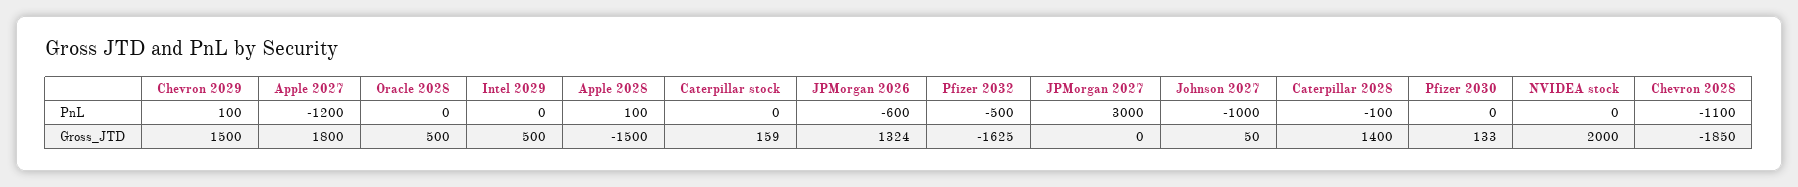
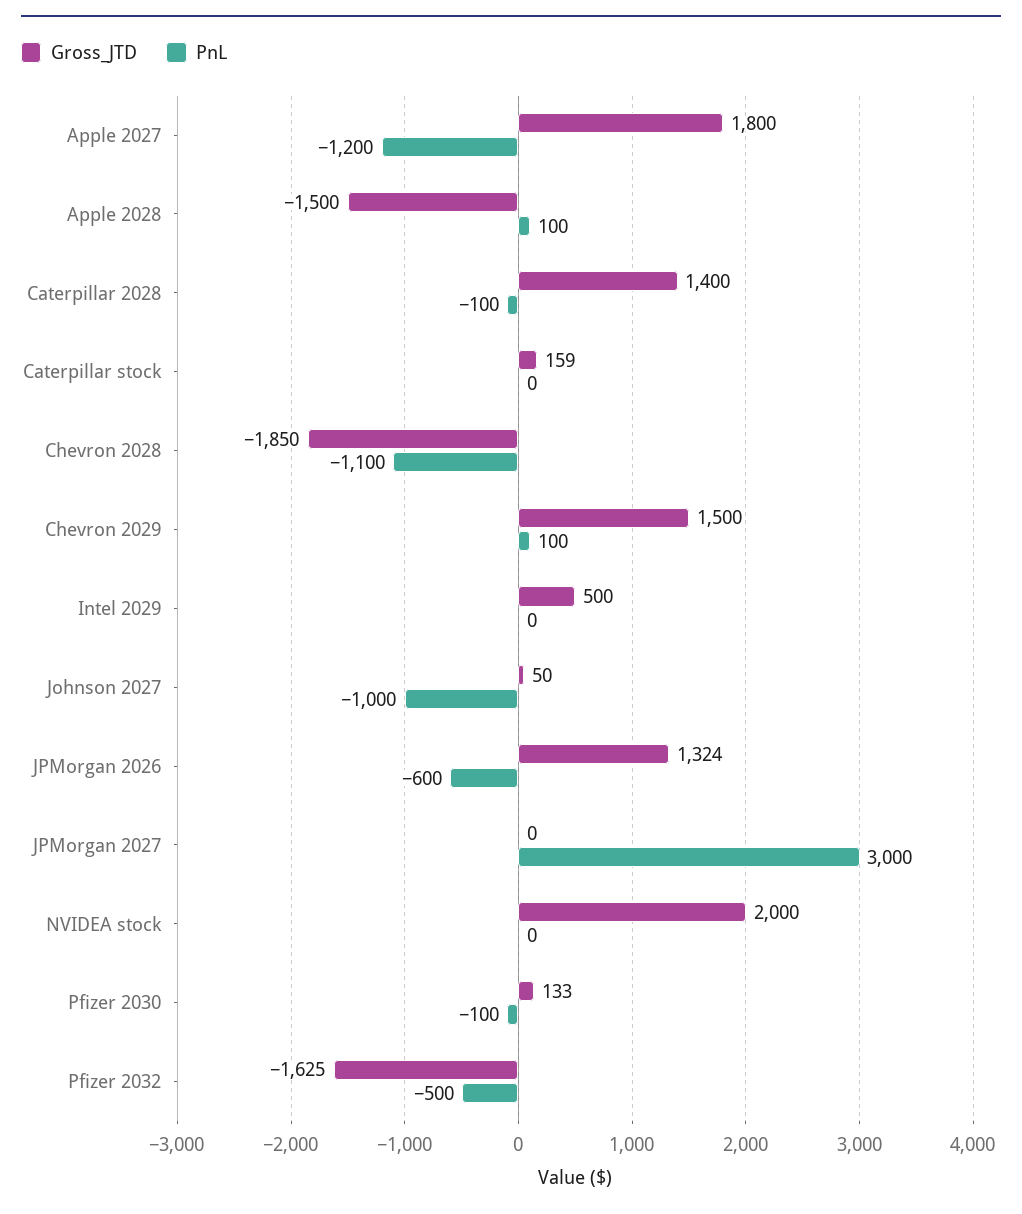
  {
    "PnL": {
      "Chevron 2029": 100,
      "Apple 2027": -1200,
-     "Oracle 2028": 0,
      "Intel 2029": 0,
      "Apple 2028": 100,
      "Caterpillar stock": 0,
      "JPMorgan 2026": -600,
      "Pfizer 2032": -500,
      "JPMorgan 2027": 3000,
      "Johnson 2027": -1000,
      "Caterpillar 2028": -100,
-     "Pfizer 2030": 0,
+     "Pfizer 2030": -100,
      "NVIDEA stock": 0,
      "Chevron 2028": -1100
    },
    "Gross_JTD": {
      "Chevron 2029": 1500,
      "Apple 2027": 1800,
-     "Oracle 2028": 500,
      "Intel 2029": 500,
      "Apple 2028": -1500,
      "Caterpillar stock": 159,
      "JPMorgan 2026": 1324,
      "Pfizer 2032": -1625,
      "JPMorgan 2027": 0,
      "Johnson 2027": 50,
      "Caterpillar 2028": 1400,
      "Pfizer 2030": 133,
      "NVIDEA stock": 2000,
      "Chevron 2028": -1850
    }
  }

